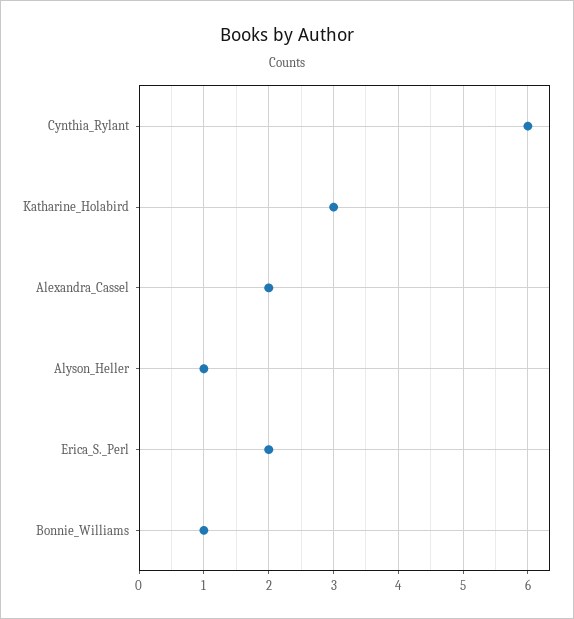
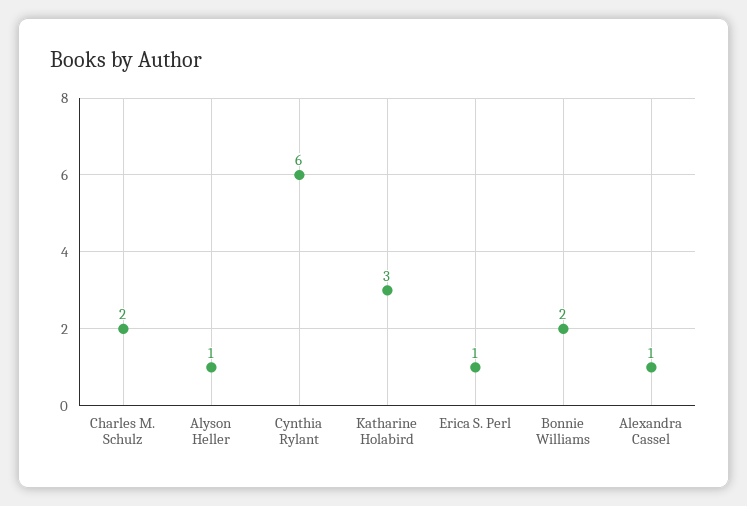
  {
    "Cynthia_Rylant": 6,
    "Katharine_Holabird": 3,
-   "Alexandra_Cassel": 2,
+   "Alexandra_Cassel": 1,
    "Alyson_Heller": 1,
-   "Erica_S._Perl": 2,
+   "Erica_S._Perl": 1,
-   "Bonnie_Williams": 1
+   "Bonnie_Williams": 2,
+   "Charles M. Schulz": 2
  }

